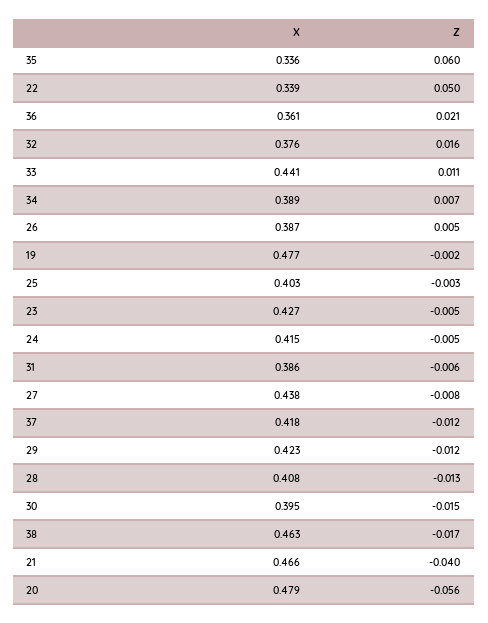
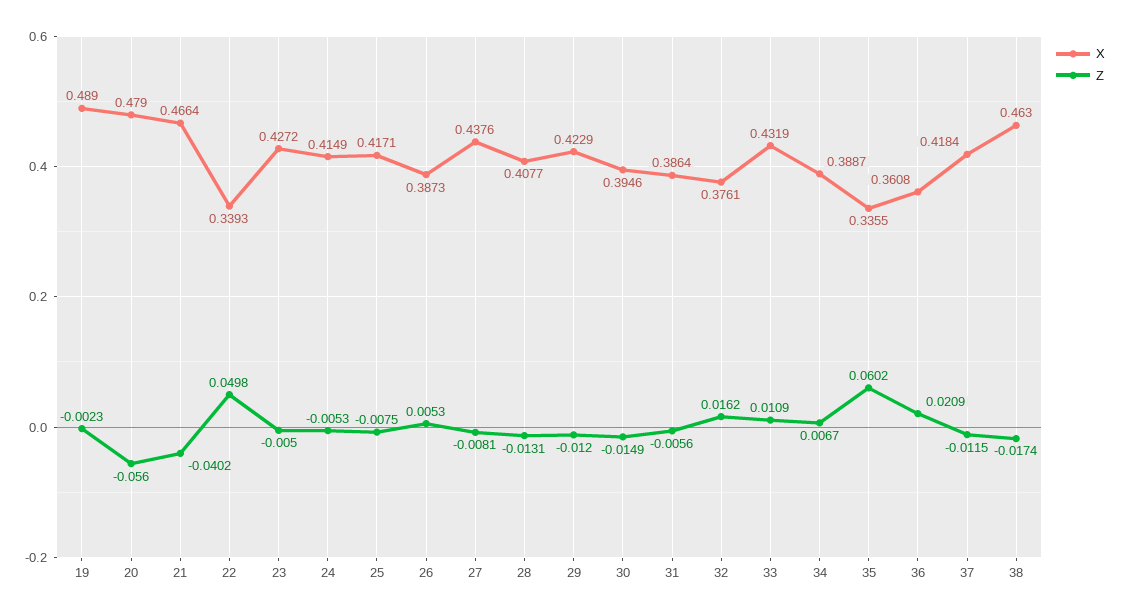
  {
    "X": {
      "35": 0.3355,
      "22": 0.3393,
      "36": 0.3608,
      "32": 0.3761,
-     "33": 0.441,
+     "33": 0.4319,
      "34": 0.3887,
      "26": 0.3873,
-     "19": 0.477,
+     "19": 0.489,
-     "25": 0.403,
+     "25": 0.4171,
      "23": 0.4272,
      "24": 0.4149,
      "31": 0.3864,
      "27": 0.4376,
      "37": 0.4184,
      "29": 0.4229,
      "28": 0.4077,
      "30": 0.3946,
      "38": 0.463,
      "21": 0.4664,
      "20": 0.479
    },
    "Z": {
      "35": 0.0602,
      "22": 0.0498,
      "36": 0.0209,
      "32": 0.0162,
      "33": 0.0109,
      "34": 0.0067,
      "26": 0.0053,
      "19": -0.0023,
-     "25": -0.003,
+     "25": -0.0075,
      "23": -0.005,
      "24": -0.0053,
      "31": -0.0056,
      "27": -0.0081,
      "37": -0.0115,
      "29": -0.012,
      "28": -0.0131,
      "30": -0.0149,
      "38": -0.0174,
      "21": -0.0402,
      "20": -0.056
    }
  }

